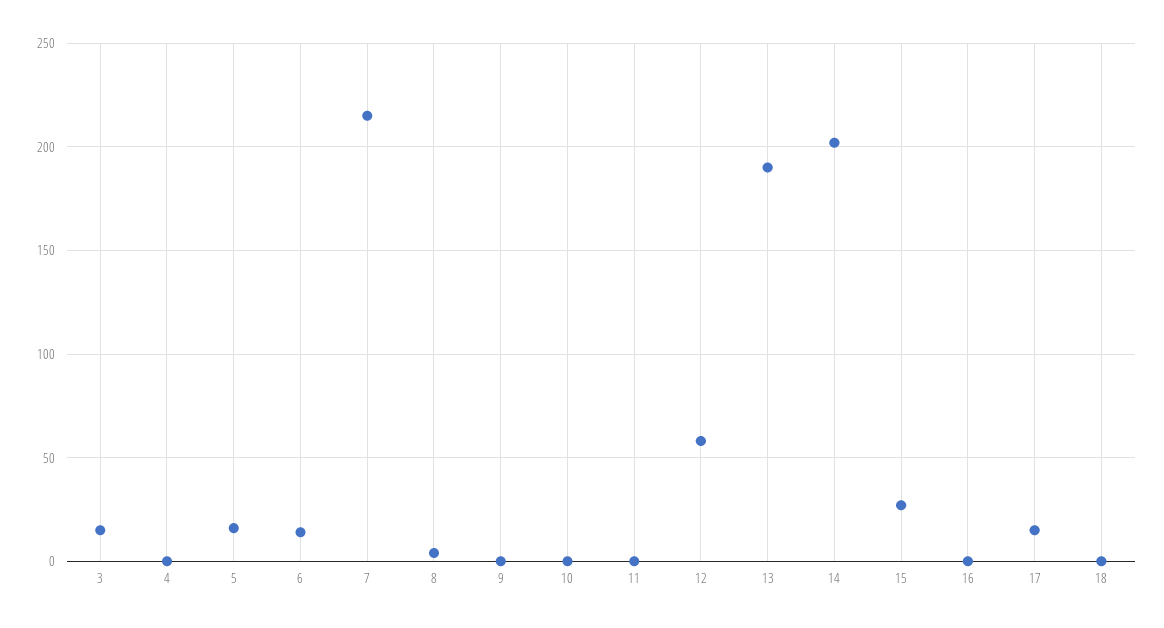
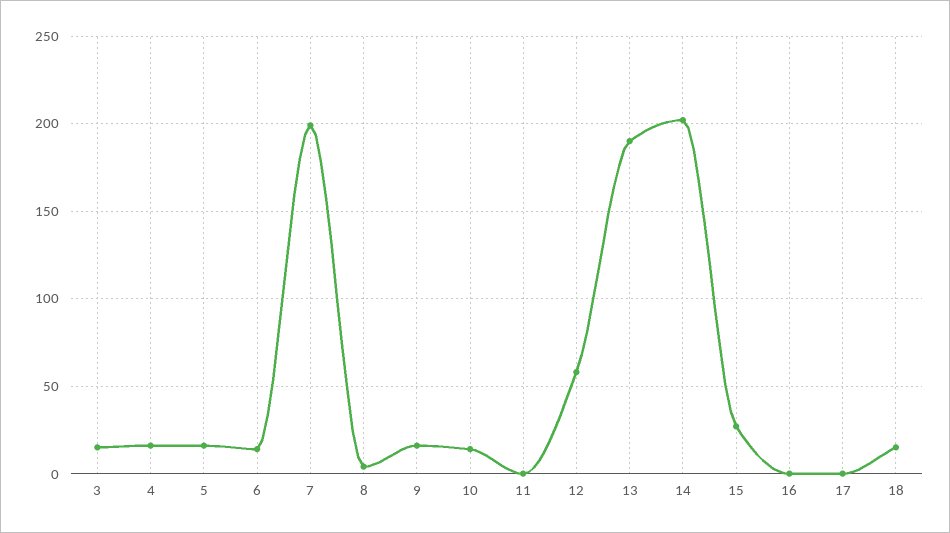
  {
    "3": 15,
-   "4": 0,
+   "4": 15,
    "5": 15,
    "6": 15,
-   "7": 215,
+   "7": 200,
    "8": 5,
-   "9": 0,
+   "9": 15,
-   "10": 0,
+   "10": 15,
    "11": 0,
    "12": 60,
    "13": 190,
    "14": 200,
    "15": 25,
    "16": 0,
-   "17": 15,
+   "17": 0,
-   "18": 0
+   "18": 15
  }

